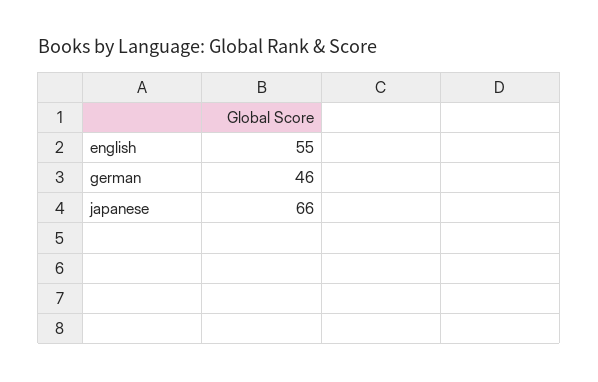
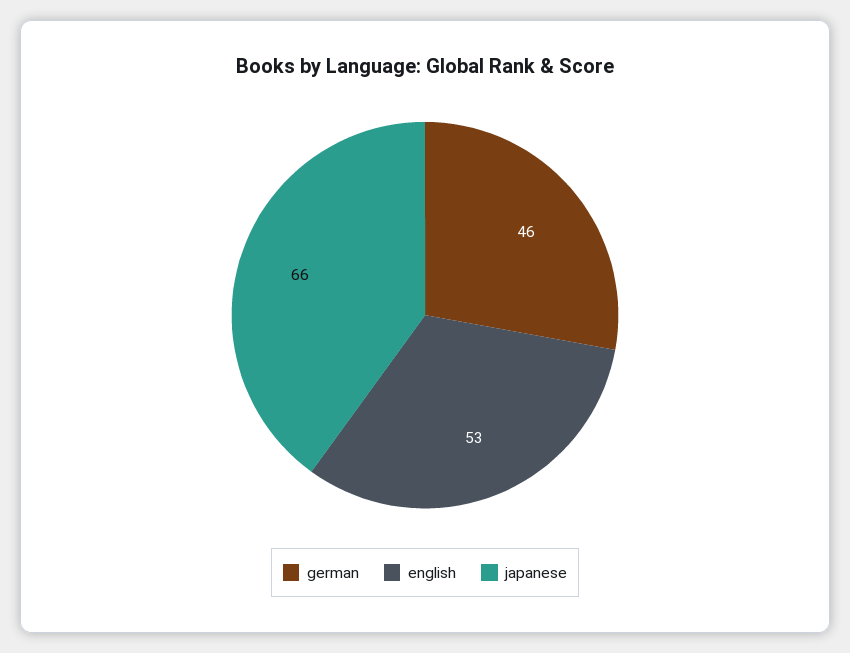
  {
-   "english": 55,
+   "english": 53,
    "german": 46,
    "japanese": 66
  }

